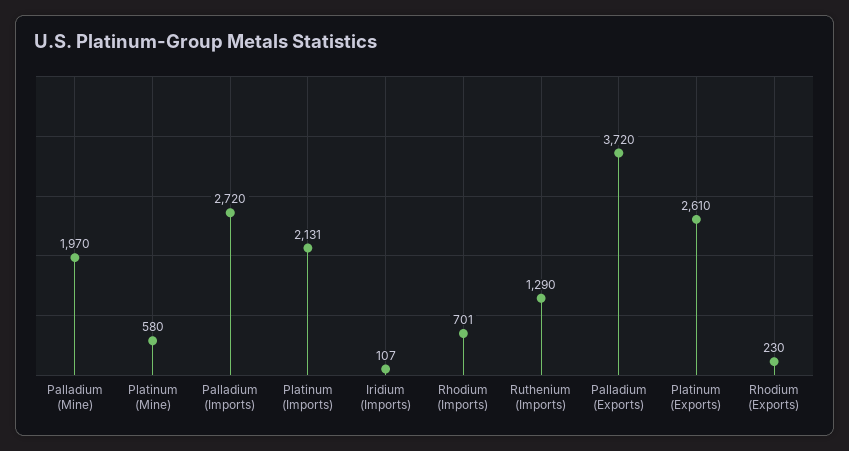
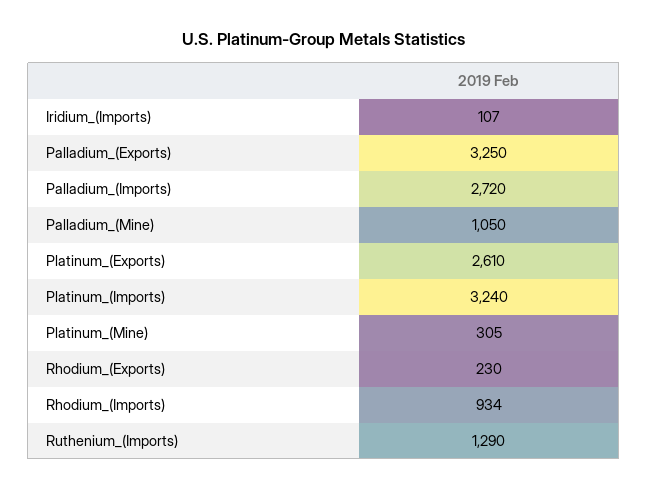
  {
-   "Palladium (Mine)": 1970,
+   "Palladium (Mine)": 1050,
-   "Platinum (Mine)": 580,
+   "Platinum (Mine)": 305,
    "Palladium (Imports)": 2720,
-   "Platinum (Imports)": 2131,
+   "Platinum (Imports)": 3240,
    "Iridium (Imports)": 107,
-   "Rhodium (Imports)": 701,
+   "Rhodium (Imports)": 934,
    "Ruthenium (Imports)": 1290,
-   "Palladium (Exports)": 3720,
+   "Palladium (Exports)": 3250,
    "Platinum (Exports)": 2610,
    "Rhodium (Exports)": 230
  }

